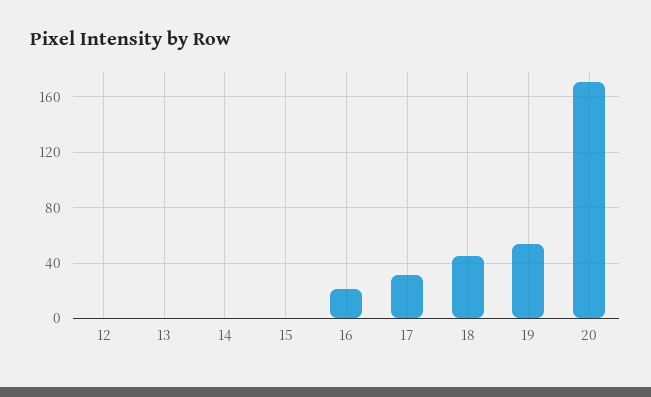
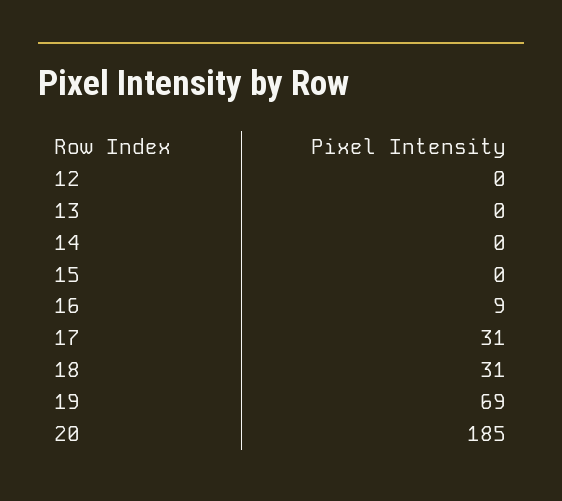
  {
    "12": 0,
    "13": 0,
    "14": 0,
    "15": 0,
-   "16": 20,
+   "16": 9,
    "17": 31,
-   "18": 45,
+   "18": 31,
-   "19": 55,
+   "19": 69,
-   "20": 170
+   "20": 185
  }

